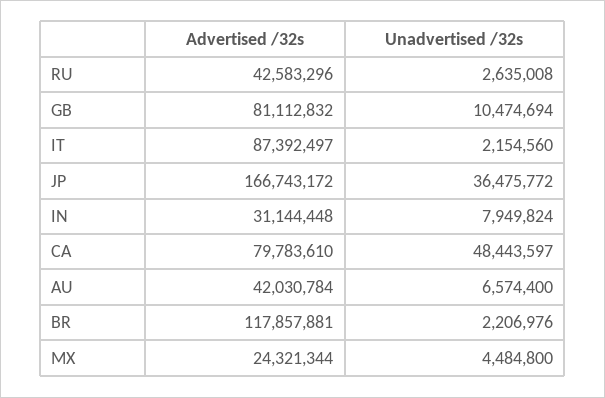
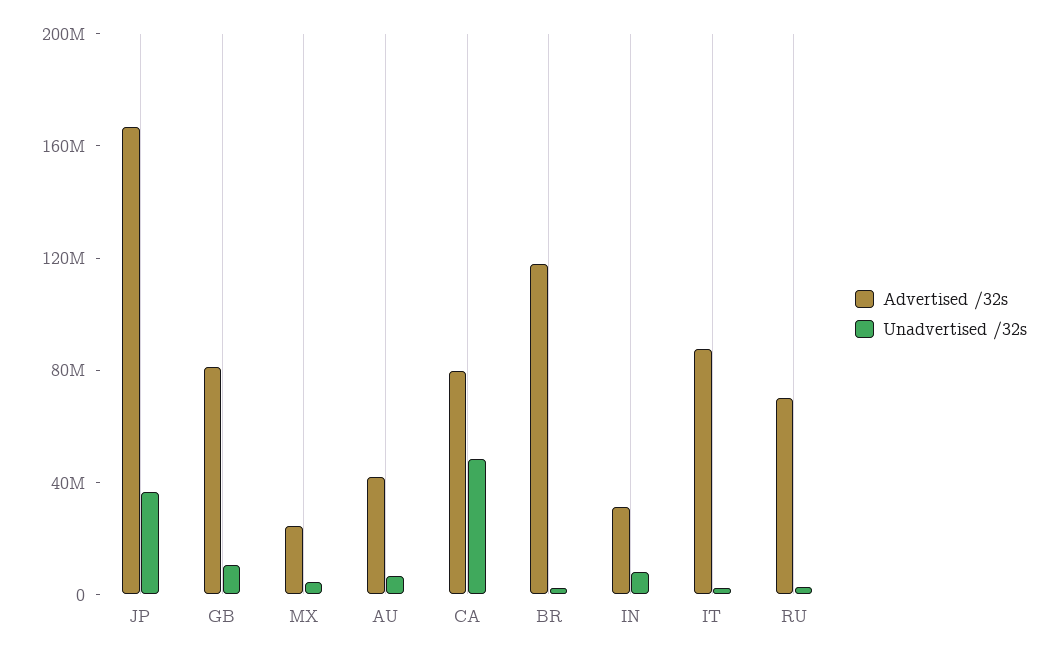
  {
    "Advertised /32s": {
-     "RU": 42583296,
+     "RU": 70000000,
      "GB": 81112832,
      "IT": 87392497,
      "JP": 166743172,
      "IN": 31144448,
      "CA": 79783610,
      "AU": 42030784,
      "BR": 117857881,
      "MX": 24321344
    },
    "Unadvertised /32s": {
      "RU": 2635008,
      "GB": 10474694,
      "IT": 2154560,
      "JP": 36475772,
      "IN": 7949824,
      "CA": 48443597,
      "AU": 6574400,
      "BR": 2206976,
      "MX": 4484800
    }
  }

